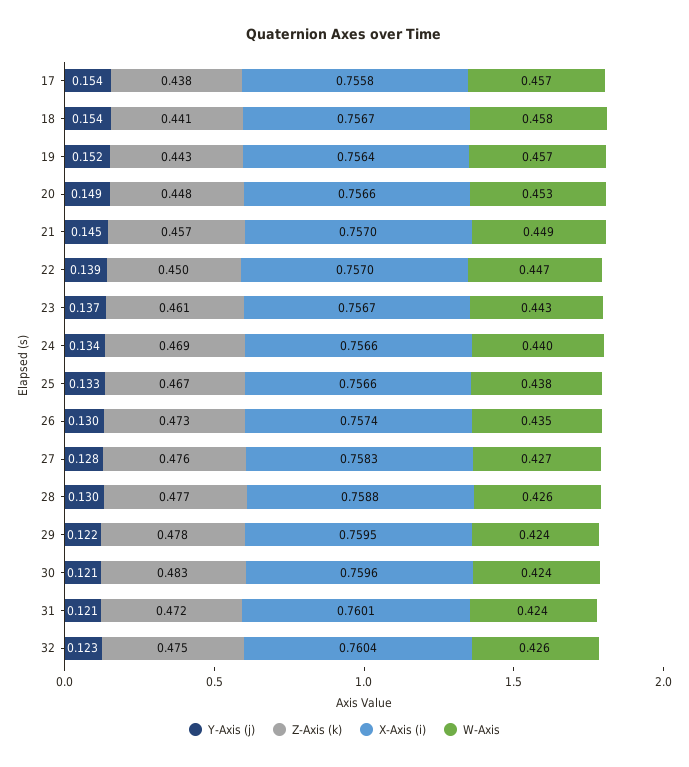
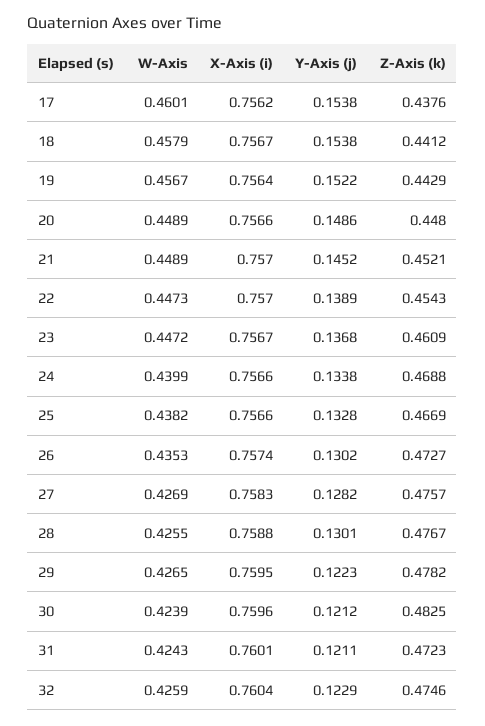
  {
    "Y-Axis (j)": {
      "17": 0.1538,
      "18": 0.1538,
      "19": 0.1522,
      "20": 0.1486,
      "21": 0.1452,
      "22": 0.1389,
      "23": 0.1368,
      "24": 0.1338,
      "25": 0.1328,
      "26": 0.1302,
      "27": 0.1282,
      "28": 0.1301,
      "29": 0.1223,
      "30": 0.1212,
      "31": 0.1211,
      "32": 0.1229
    },
    "Z-Axis (k)": {
      "17": 0.4376,
      "18": 0.4412,
      "19": 0.4429,
      "20": 0.448,
-     "21": 0.457,
+     "21": 0.4521,
-     "22": 0.45,
+     "22": 0.4543,
      "23": 0.4609,
      "24": 0.4688,
      "25": 0.4669,
      "26": 0.4727,
      "27": 0.4757,
      "28": 0.4767,
      "29": 0.4782,
      "30": 0.4825,
      "31": 0.4723,
      "32": 0.4746
    },
    "X-Axis (i)": {
-     "17": 0.7558,
+     "17": 0.7562,
      "18": 0.7567,
      "19": 0.7564,
      "20": 0.7566,
      "21": 0.757,
      "22": 0.757,
      "23": 0.7567,
      "24": 0.7566,
      "25": 0.7566,
      "26": 0.7574,
      "27": 0.7583,
      "28": 0.7588,
      "29": 0.7595,
      "30": 0.7596,
      "31": 0.7601,
      "32": 0.7604
    },
    "W-Axis": {
-     "17": 0.457,
+     "17": 0.4601,
      "18": 0.4579,
      "19": 0.4567,
-     "20": 0.453,
+     "20": 0.4489,
      "21": 0.4489,
      "22": 0.4473,
-     "23": 0.443,
+     "23": 0.4472,
      "24": 0.4399,
      "25": 0.4382,
      "26": 0.4353,
      "27": 0.4269,
      "28": 0.4255,
-     "29": 0.424,
+     "29": 0.4265,
      "30": 0.4239,
      "31": 0.4243,
      "32": 0.4259
    }
  }

